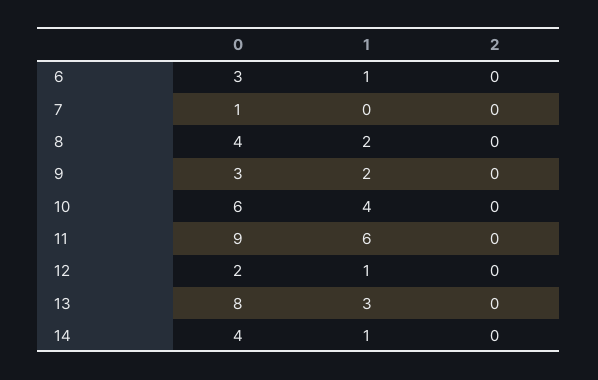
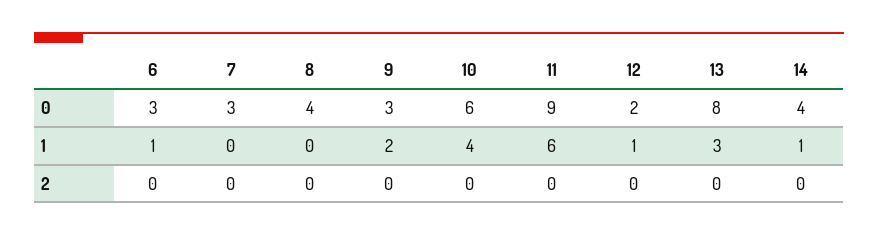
  {
    "0": {
      "6": 3,
-     "7": 1,
+     "7": 3,
      "8": 4,
      "9": 3,
      "10": 6,
      "11": 9,
      "12": 2,
      "13": 8,
      "14": 4
    },
    "1": {
      "6": 1,
      "7": 0,
-     "8": 2,
+     "8": 0,
      "9": 2,
      "10": 4,
      "11": 6,
      "12": 1,
      "13": 3,
      "14": 1
    },
    "2": {
      "6": 0,
      "7": 0,
      "8": 0,
      "9": 0,
      "10": 0,
      "11": 0,
      "12": 0,
      "13": 0,
      "14": 0
    }
  }

